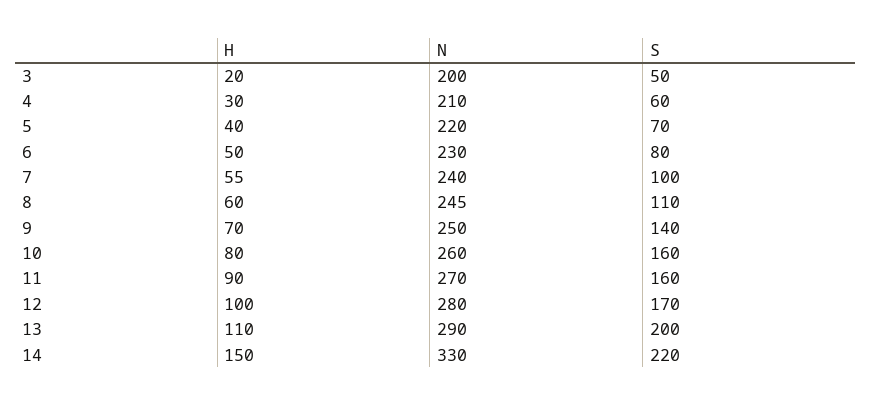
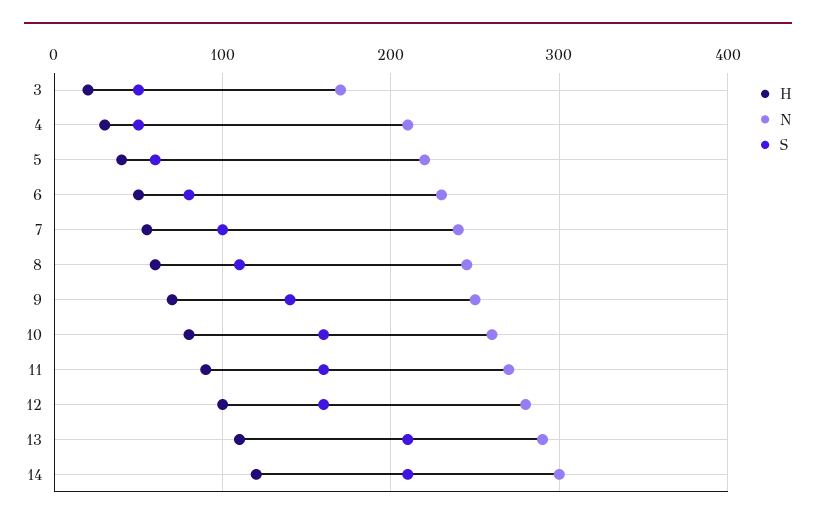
  {
    "H": {
      "3": 20,
      "4": 30,
      "5": 40,
      "6": 50,
      "7": 55,
      "8": 60,
      "9": 70,
      "10": 80,
      "11": 90,
      "12": 100,
      "13": 110,
-     "14": 150
+     "14": 120
    },
    "N": {
-     "3": 200,
+     "3": 170,
      "4": 210,
      "5": 220,
      "6": 230,
      "7": 240,
      "8": 245,
      "9": 250,
      "10": 260,
      "11": 270,
      "12": 280,
      "13": 290,
-     "14": 330
+     "14": 300
    },
    "S": {
      "3": 50,
-     "4": 60,
+     "4": 50,
-     "5": 70,
+     "5": 60,
      "6": 80,
      "7": 100,
      "8": 110,
      "9": 140,
      "10": 160,
      "11": 160,
-     "12": 170,
+     "12": 160,
-     "13": 200,
+     "13": 210,
-     "14": 220
+     "14": 210
    }
  }

